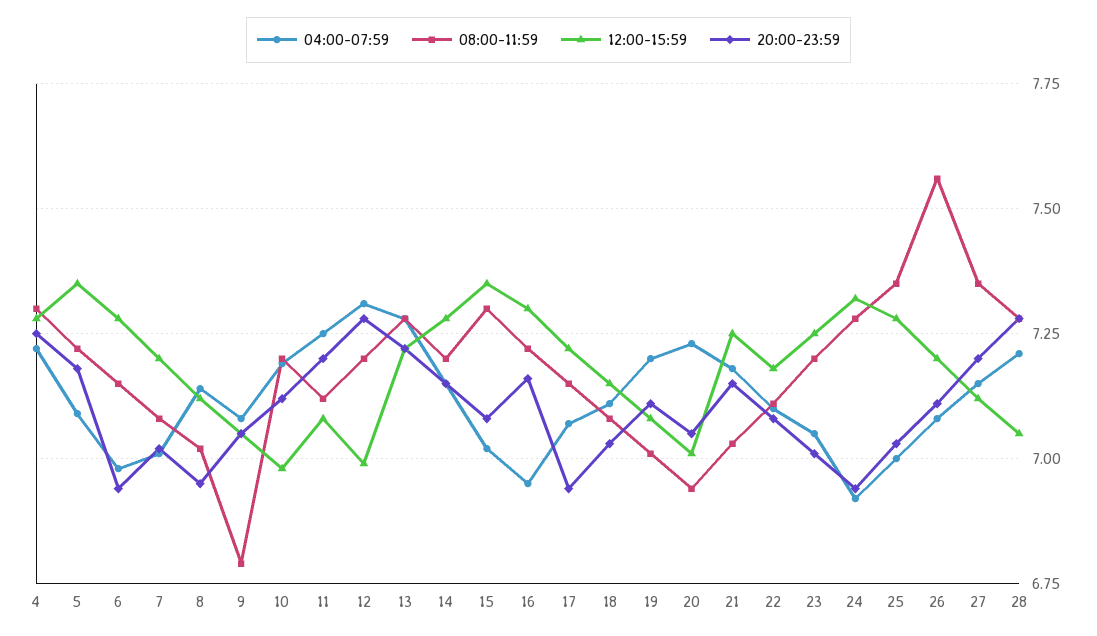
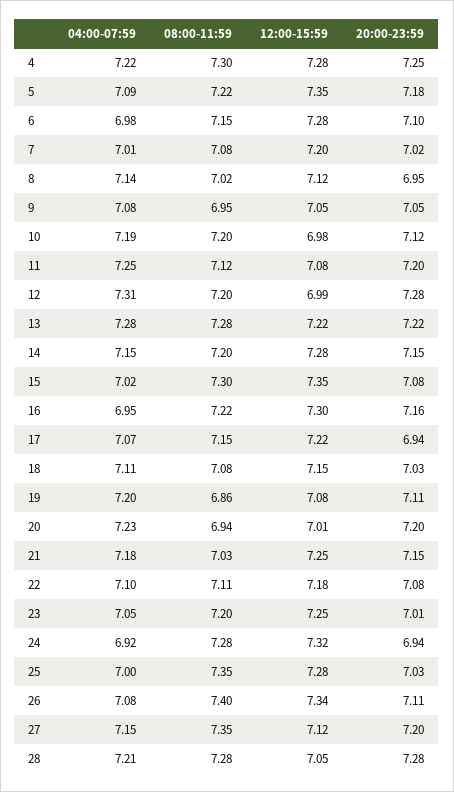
  {
    "04:00-07:59": {
      "4": 7.22,
      "5": 7.09,
      "6": 6.98,
      "7": 7.01,
      "8": 7.14,
      "9": 7.08,
      "10": 7.19,
      "11": 7.25,
      "12": 7.31,
      "13": 7.28,
      "14": 7.15,
      "15": 7.02,
      "16": 6.95,
      "17": 7.07,
      "18": 7.11,
      "19": 7.2,
      "20": 7.23,
      "21": 7.18,
      "22": 7.1,
      "23": 7.05,
      "24": 6.92,
      "25": 7,
      "26": 7.08,
      "27": 7.15,
      "28": 7.21
    },
    "08:00-11:59": {
      "4": 7.3,
      "5": 7.22,
      "6": 7.15,
      "7": 7.08,
      "8": 7.02,
-     "9": 6.8,
+     "9": 6.95,
      "10": 7.2,
      "11": 7.12,
      "12": 7.2,
      "13": 7.28,
      "14": 7.2,
      "15": 7.3,
      "16": 7.22,
      "17": 7.15,
      "18": 7.08,
-     "19": 7,
+     "19": 6.86,
      "20": 6.94,
      "21": 7.03,
      "22": 7.11,
      "23": 7.2,
      "24": 7.28,
      "25": 7.35,
-     "26": 7.55,
+     "26": 7.4,
      "27": 7.35,
      "28": 7.28
    },
    "12:00-15:59": {
      "4": 7.28,
      "5": 7.35,
      "6": 7.28,
      "7": 7.2,
      "8": 7.12,
      "9": 7.05,
      "10": 6.98,
      "11": 7.08,
      "12": 6.99,
      "13": 7.22,
      "14": 7.28,
      "15": 7.35,
      "16": 7.3,
      "17": 7.22,
      "18": 7.15,
      "19": 7.08,
      "20": 7.01,
      "21": 7.25,
      "22": 7.18,
      "23": 7.25,
      "24": 7.32,
      "25": 7.28,
-     "26": 7.2,
+     "26": 7.34,
      "27": 7.12,
      "28": 7.05
    },
    "20:00-23:59": {
      "4": 7.25,
      "5": 7.18,
-     "6": 6.95,
+     "6": 7.1,
      "7": 7.02,
      "8": 6.95,
      "9": 7.05,
      "10": 7.12,
      "11": 7.2,
      "12": 7.28,
      "13": 7.22,
      "14": 7.15,
      "15": 7.08,
      "16": 7.16,
      "17": 6.94,
      "18": 7.03,
      "19": 7.11,
-     "20": 7.05,
+     "20": 7.2,
      "21": 7.15,
      "22": 7.08,
      "23": 7.01,
      "24": 6.94,
      "25": 7.03,
      "26": 7.11,
      "27": 7.2,
      "28": 7.28
    }
  }

